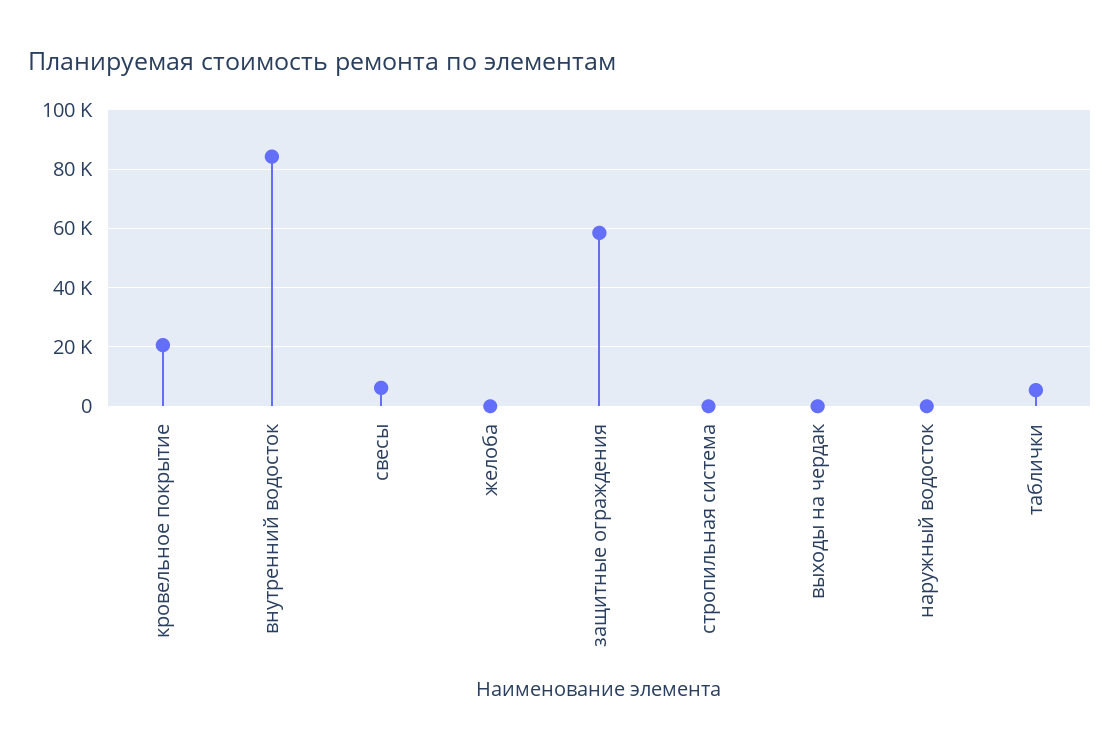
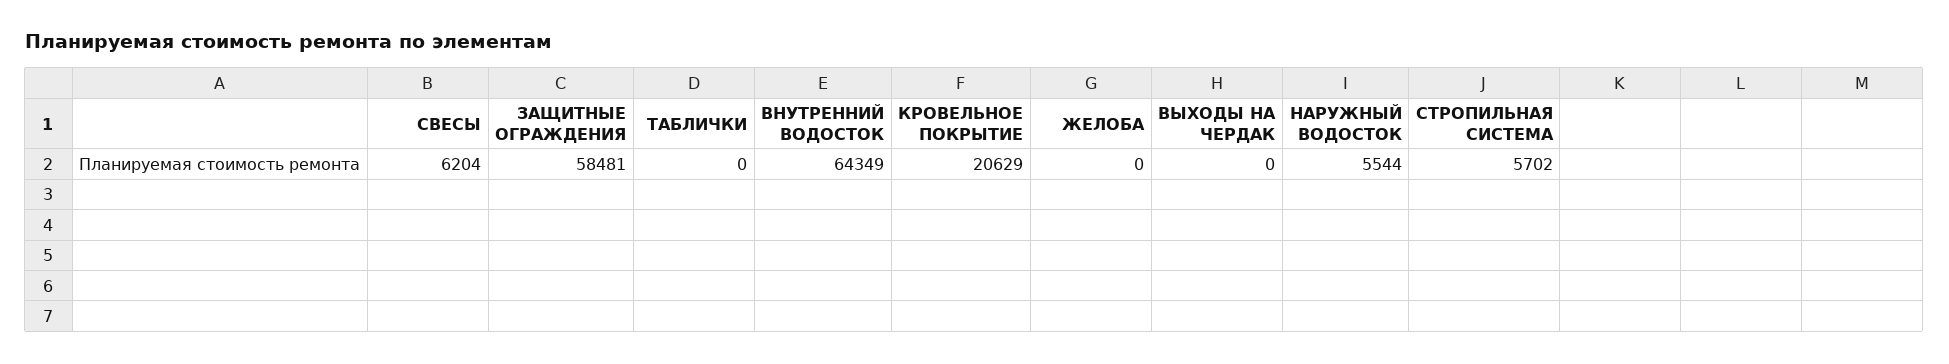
  {
    "кровельное покрытие": 20629,
-   "внутренний водосток": 85000,
+   "внутренний водосток": 64349,
    "свесы": 6204,
    "желоба": 0,
    "защитные ограждения": 58481,
-   "стропильная система": 0,
+   "стропильная система": 5702,
    "выходы на чердак": 0,
-   "наружный водосток": 0,
+   "наружный водосток": 5544,
-   "таблички": 5000
+   "таблички": 0
  }

